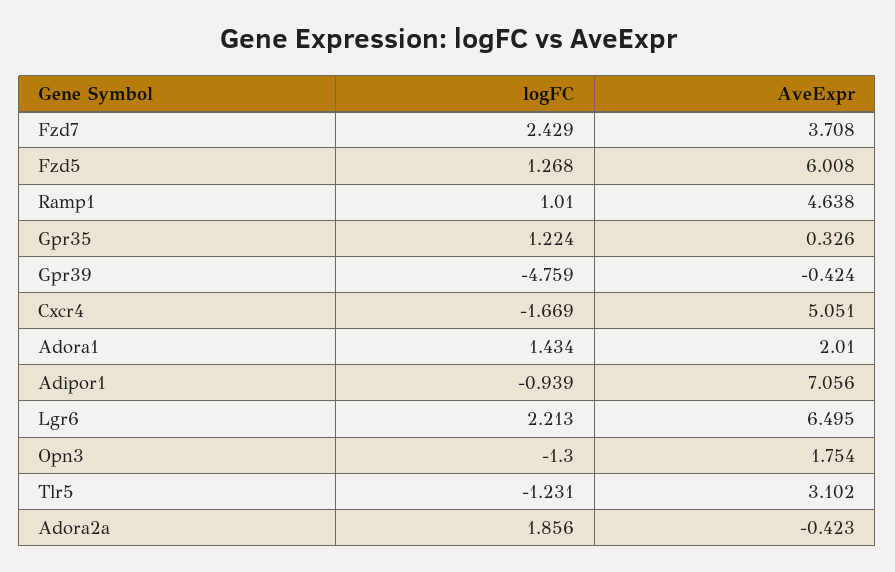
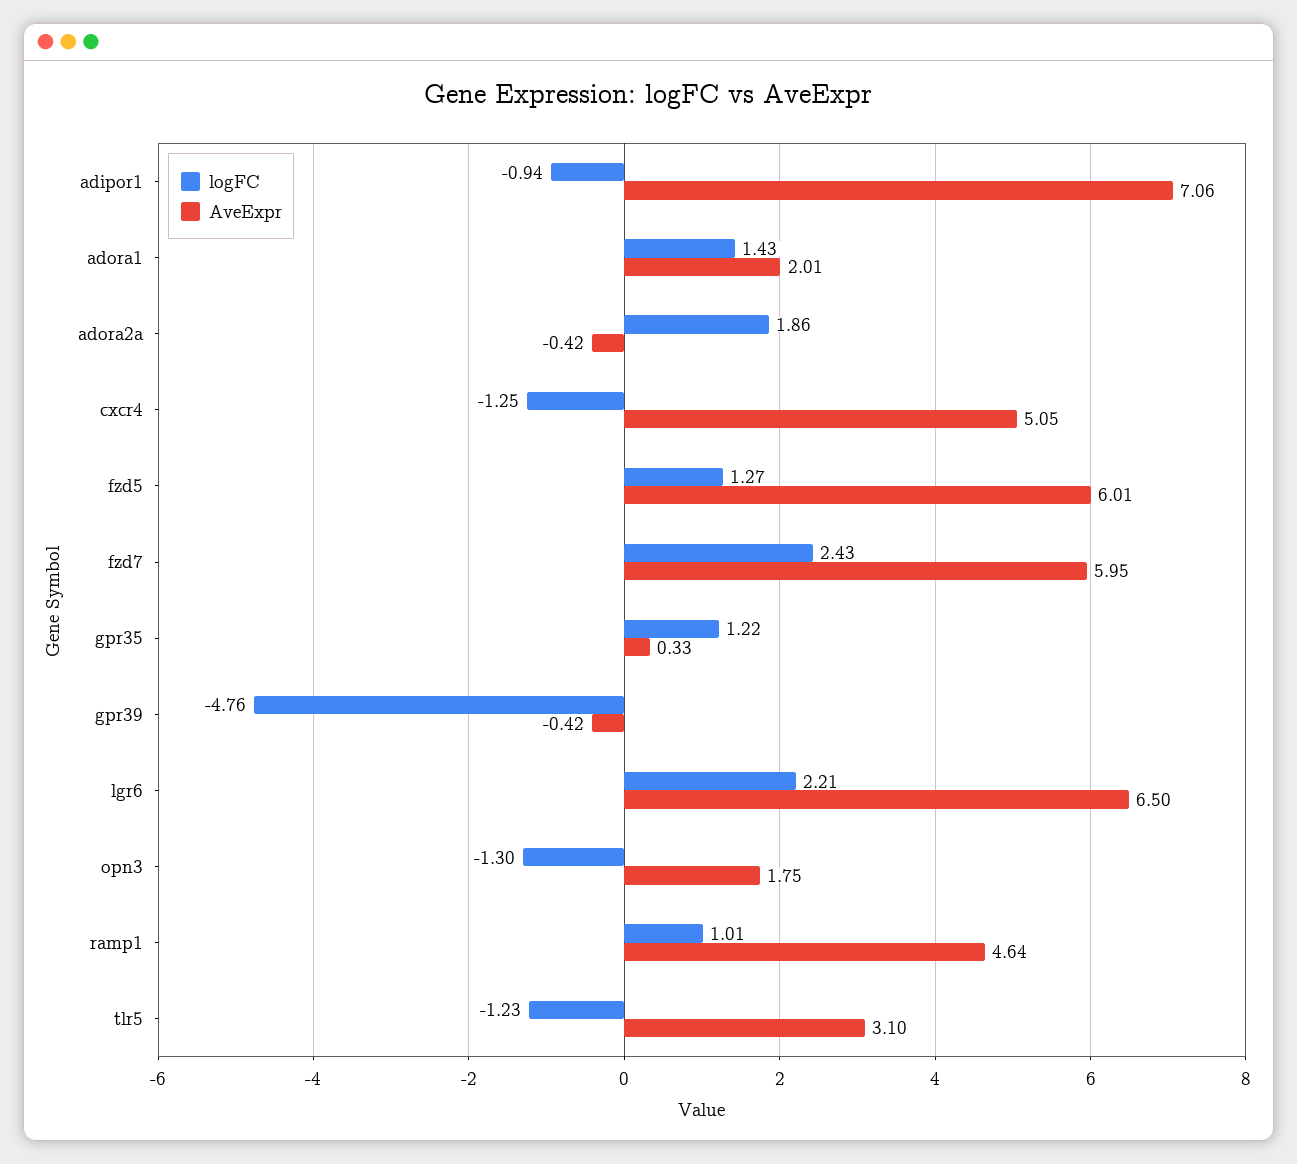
  {
    "logFC": {
      "Fzd7": 2.429,
      "Fzd5": 1.268,
      "Ramp1": 1.01,
      "Gpr35": 1.224,
      "Gpr39": -4.759,
-     "Cxcr4": -1.669,
+     "Cxcr4": -1.25,
      "Adora1": 1.434,
      "Adipor1": -0.939,
      "Lgr6": 2.213,
      "Opn3": -1.3,
      "Tlr5": -1.231,
      "Adora2a": 1.856
    },
    "AveExpr": {
-     "Fzd7": 3.708,
+     "Fzd7": 5.95,
      "Fzd5": 6.008,
      "Ramp1": 4.638,
      "Gpr35": 0.326,
      "Gpr39": -0.424,
      "Cxcr4": 5.051,
      "Adora1": 2.01,
      "Adipor1": 7.056,
      "Lgr6": 6.495,
      "Opn3": 1.754,
      "Tlr5": 3.102,
      "Adora2a": -0.423
    }
  }

